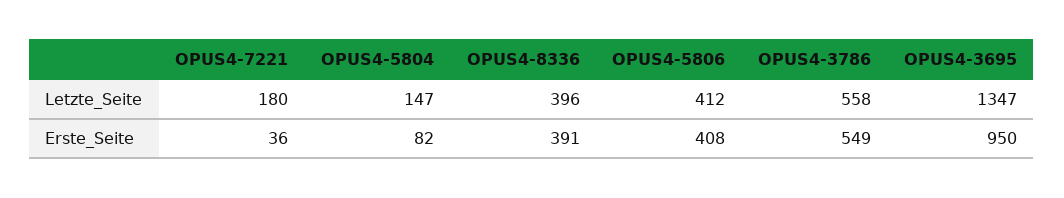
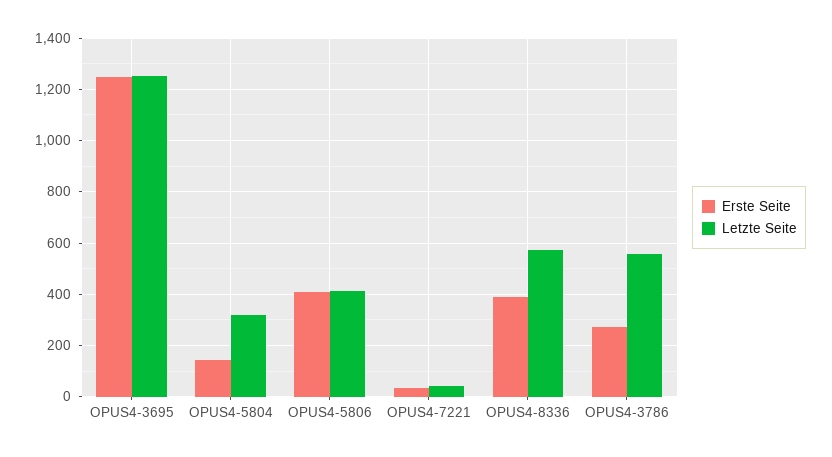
  {
    "Letzte_Seite": {
-     "OPUS4-7221": 180,
+     "OPUS4-7221": 50,
-     "OPUS4-5804": 147,
+     "OPUS4-5804": 325,
-     "OPUS4-8336": 396,
+     "OPUS4-8336": 575,
      "OPUS4-5806": 412,
      "OPUS4-3786": 558,
-     "OPUS4-3695": 1347
+     "OPUS4-3695": 1250
    },
    "Erste_Seite": {
      "OPUS4-7221": 36,
-     "OPUS4-5804": 82,
+     "OPUS4-5804": 150,
      "OPUS4-8336": 391,
      "OPUS4-5806": 408,
-     "OPUS4-3786": 549,
+     "OPUS4-3786": 275,
-     "OPUS4-3695": 950
+     "OPUS4-3695": 1250
    }
  }

